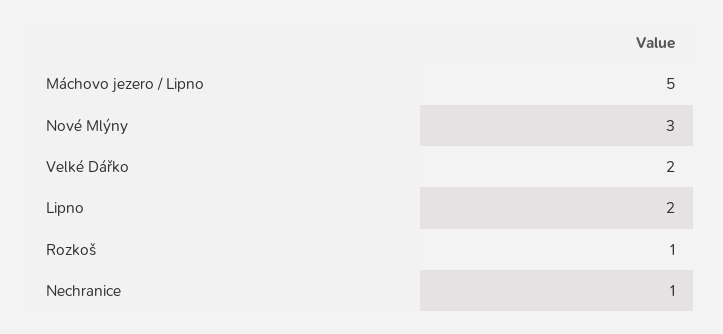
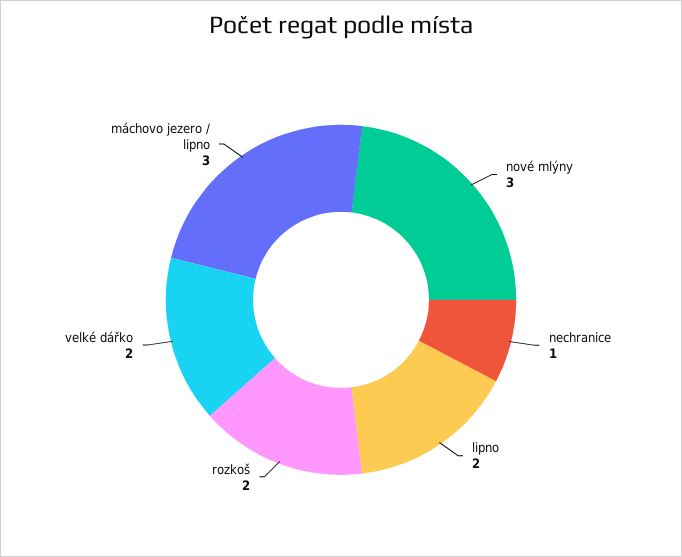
  {
-   "Máchovo jezero / Lipno": 5,
+   "Máchovo jezero / Lipno": 3,
    "Nové Mlýny": 3,
    "Velké Dářko": 2,
    "Lipno": 2,
-   "Rozkoš": 1,
+   "Rozkoš": 2,
    "Nechranice": 1
  }

